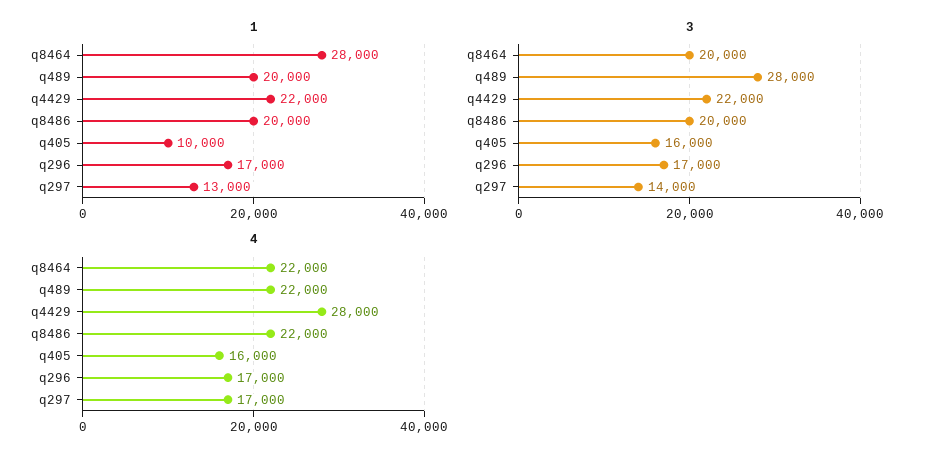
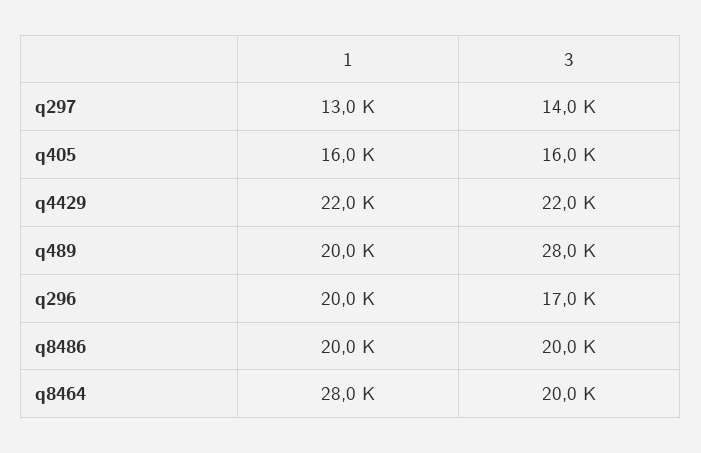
  {
    "1": {
      "q8464": 28000,
      "q489": 20000,
      "q4429": 22000,
      "q8486": 20000,
-     "q405": 10000,
+     "q405": 16000,
-     "q296": 17000,
+     "q296": 20000,
      "q297": 13000
    },
    "3": {
      "q8464": 20000,
      "q489": 28000,
      "q4429": 22000,
      "q8486": 20000,
      "q405": 16000,
      "q296": 17000,
      "q297": 14000
-   },
+   }
-   "4": {
-     "q8464": 22000,
-     "q489": 22000,
-     "q4429": 28000,
-     "q8486": 22000,
-     "q405": 16000,
-     "q296": 17000,
-     "q297": 17000
-   }
  }

